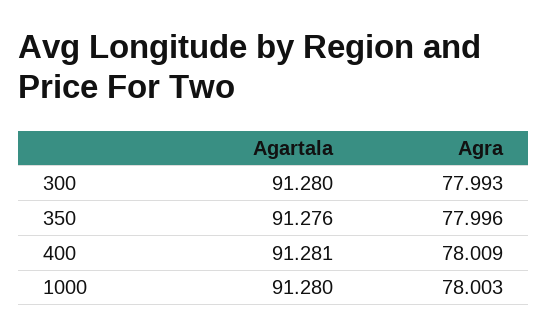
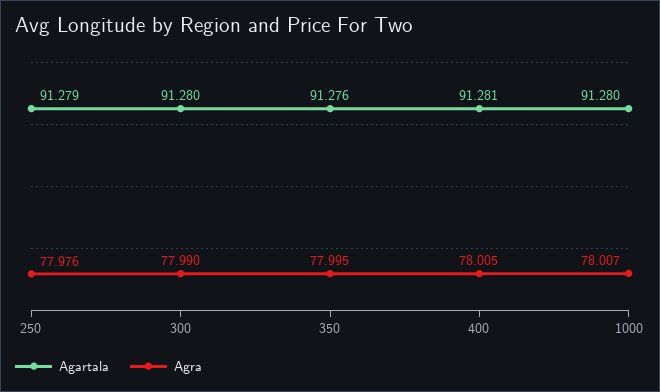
  {
    "Agartala": {
      "300": 91.28,
      "350": 91.276,
      "400": 91.281,
-     "1000": 91.28
+     "1000": 91.28,
+     "250": 91.279
    },
    "Agra": {
-     "300": 77.993,
+     "300": 77.99,
-     "350": 77.996,
+     "350": 77.995,
-     "400": 78.009,
+     "400": 78.005,
-     "1000": 78.003
+     "1000": 78.007,
+     "250": 77.976
    }
  }

